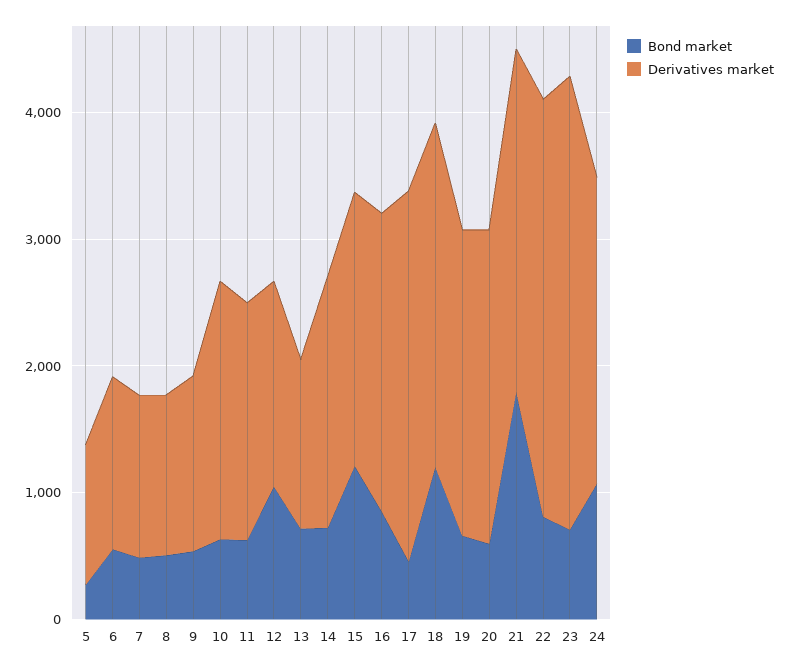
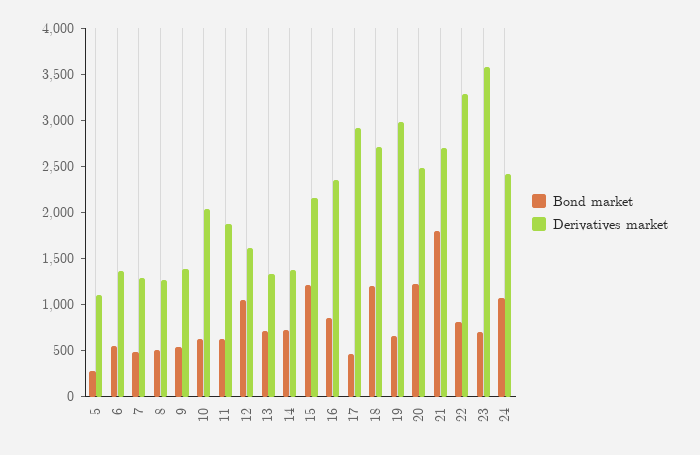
  {
    "Bond market": {
      "5": 300,
      "6": 600,
      "7": 500,
      "8": 500,
      "9": 500,
      "10": 600,
      "11": 600,
      "12": 1000,
      "13": 700,
      "14": 700,
      "15": 1200,
      "16": 900,
      "17": 500,
      "18": 1200,
      "19": 700,
-     "20": 600,
+     "20": 1200,
      "21": 1800,
      "22": 800,
      "23": 700,
      "24": 1100
    },
    "Derivatives market": {
      "5": 1100,
      "6": 1400,
      "7": 1300,
      "8": 1300,
      "9": 1400,
      "10": 2000,
      "11": 1900,
      "12": 1600,
      "13": 1300,
-     "14": 2000,
+     "14": 1400,
      "15": 2200,
      "16": 2400,
      "17": 2900,
      "18": 2700,
-     "19": 2400,
+     "19": 3000,
      "20": 2500,
      "21": 2700,
      "22": 3300,
      "23": 3600,
      "24": 2400
    }
  }

